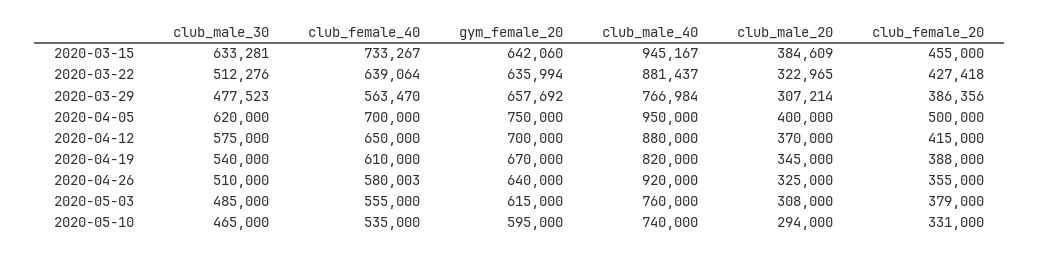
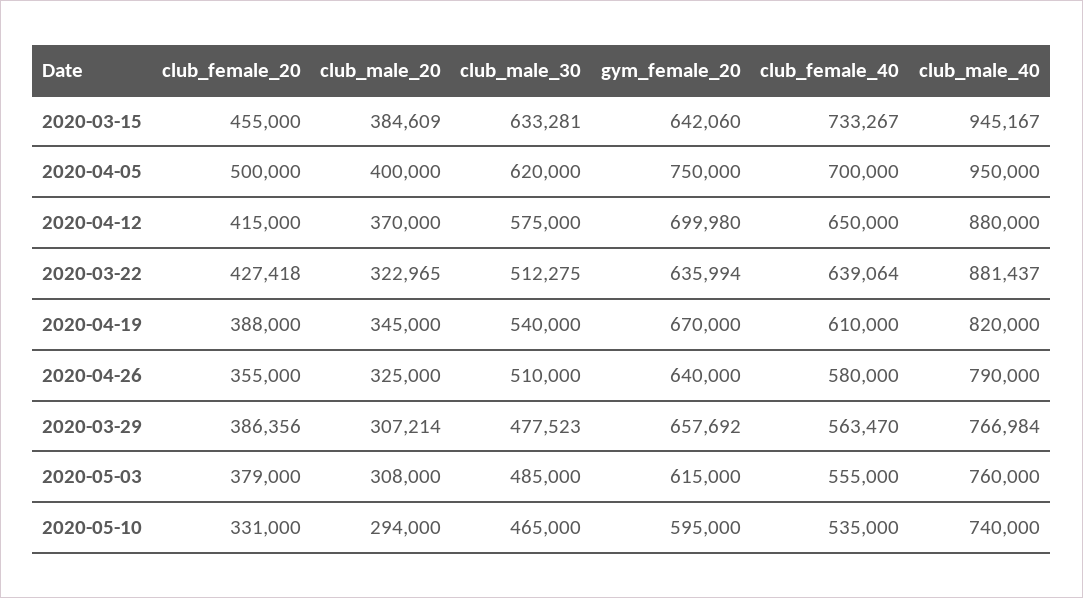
  {
    "club_male_30": {
      "2020-03-15": 633281,
-     "2020-03-22": 512276,
+     "2020-03-22": 512275,
      "2020-03-29": 477523,
      "2020-04-05": 620000,
      "2020-04-12": 575000,
      "2020-04-19": 540000,
      "2020-04-26": 510000,
      "2020-05-03": 485000,
      "2020-05-10": 465000
    },
    "club_female_40": {
      "2020-03-15": 733267,
      "2020-03-22": 639064,
      "2020-03-29": 563470,
      "2020-04-05": 700000,
      "2020-04-12": 650000,
      "2020-04-19": 610000,
-     "2020-04-26": 580003,
+     "2020-04-26": 580000,
      "2020-05-03": 555000,
      "2020-05-10": 535000
    },
    "gym_female_20": {
      "2020-03-15": 642060,
      "2020-03-22": 635994,
      "2020-03-29": 657692,
      "2020-04-05": 750000,
-     "2020-04-12": 700000,
+     "2020-04-12": 699980,
      "2020-04-19": 670000,
      "2020-04-26": 640000,
      "2020-05-03": 615000,
      "2020-05-10": 595000
    },
    "club_male_40": {
      "2020-03-15": 945167,
      "2020-03-22": 881437,
      "2020-03-29": 766984,
      "2020-04-05": 950000,
      "2020-04-12": 880000,
      "2020-04-19": 820000,
-     "2020-04-26": 920000,
+     "2020-04-26": 790000,
      "2020-05-03": 760000,
      "2020-05-10": 740000
    },
    "club_male_20": {
      "2020-03-15": 384609,
      "2020-03-22": 322965,
      "2020-03-29": 307214,
      "2020-04-05": 400000,
      "2020-04-12": 370000,
      "2020-04-19": 345000,
      "2020-04-26": 325000,
      "2020-05-03": 308000,
      "2020-05-10": 294000
    },
    "club_female_20": {
      "2020-03-15": 455000,
      "2020-03-22": 427418,
      "2020-03-29": 386356,
      "2020-04-05": 500000,
      "2020-04-12": 415000,
      "2020-04-19": 388000,
      "2020-04-26": 355000,
      "2020-05-03": 379000,
      "2020-05-10": 331000
    }
  }

